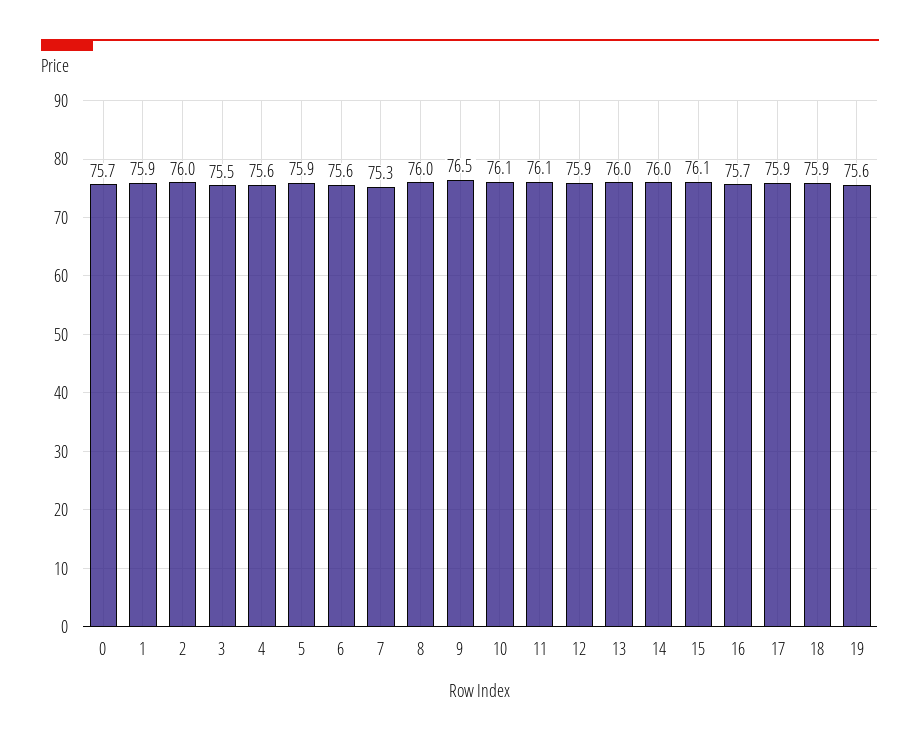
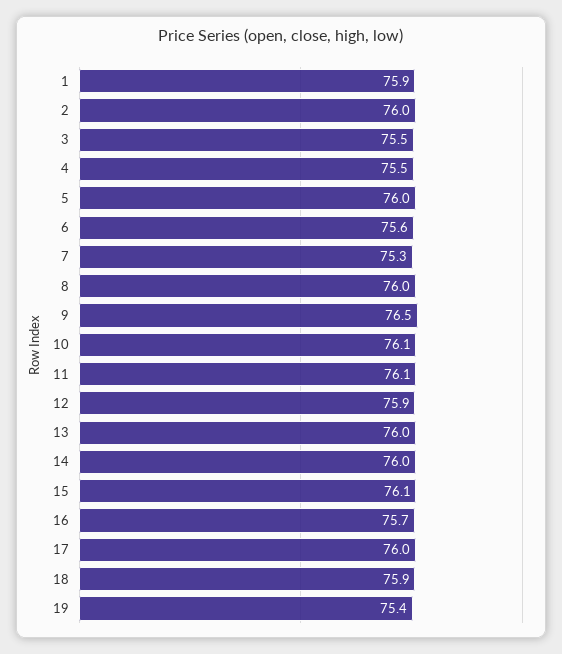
  {
-   "0": 75.7,
    "1": 75.9,
    "2": 76,
    "3": 75.5,
-   "4": 75.6,
+   "4": 75.5,
-   "5": 75.9,
+   "5": 76,
    "6": 75.6,
    "7": 75.3,
    "8": 76,
    "9": 76.5,
    "10": 76.1,
    "11": 76.1,
    "12": 75.9,
    "13": 76,
    "14": 76,
    "15": 76.1,
    "16": 75.7,
-   "17": 75.9,
+   "17": 76,
    "18": 75.9,
-   "19": 75.6
+   "19": 75.4
  }

